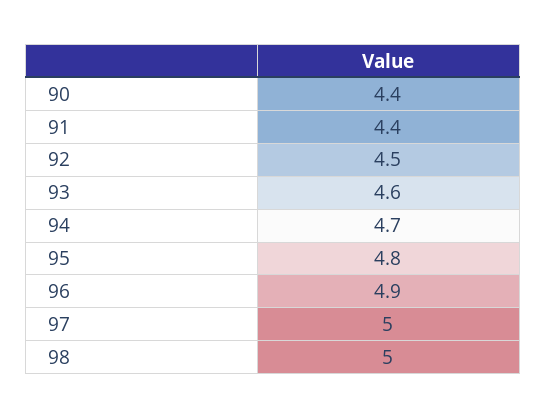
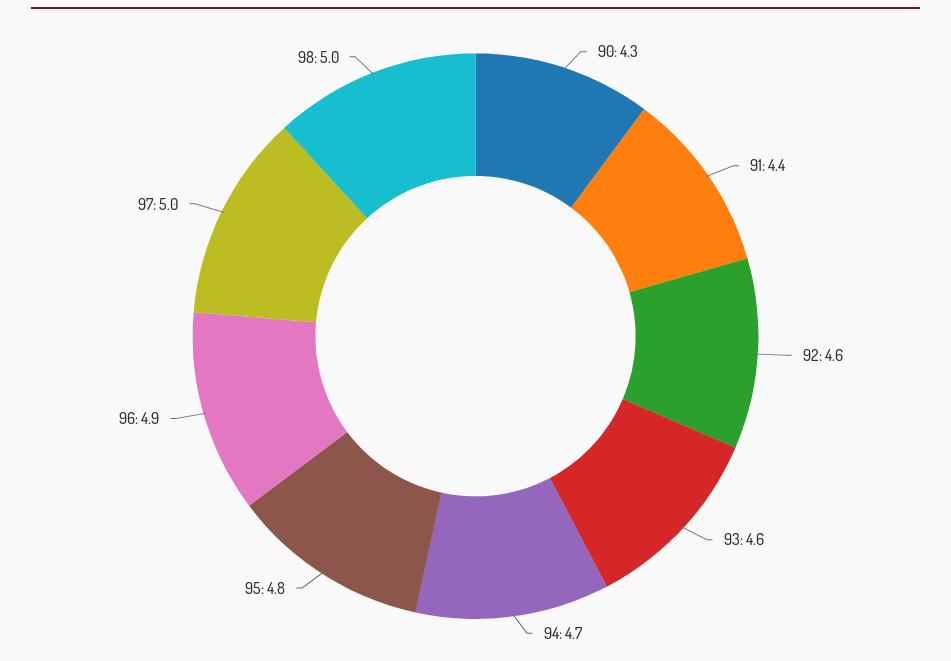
  {
-   "90": 4.4,
+   "90": 4.3,
    "91": 4.4,
-   "92": 4.5,
+   "92": 4.6,
    "93": 4.6,
    "94": 4.7,
    "95": 4.8,
    "96": 4.9,
    "97": 5,
    "98": 5
  }

